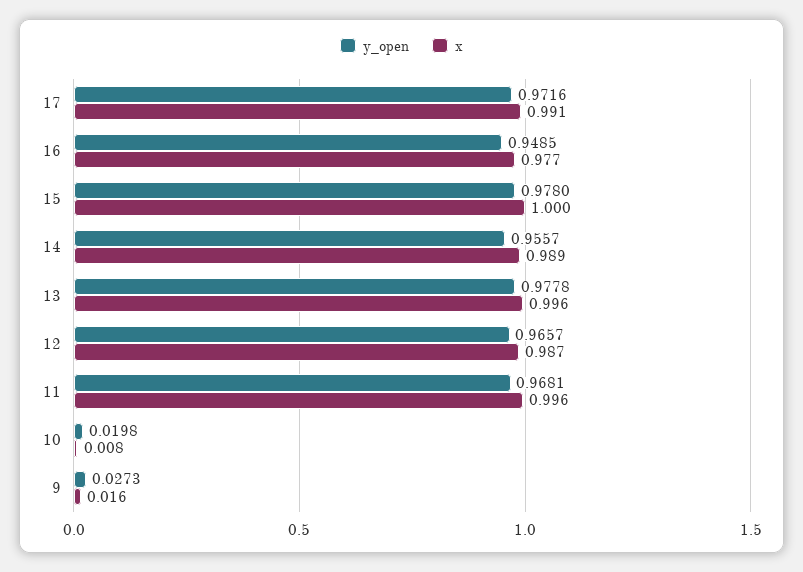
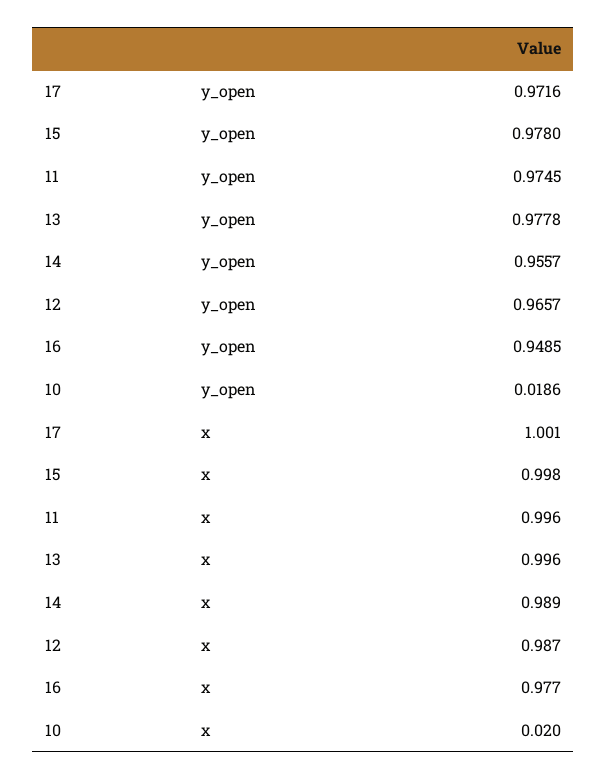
  {
    "y_open": {
      "17": 0.9716,
      "16": 0.9485,
      "15": 0.978,
      "14": 0.9557,
      "13": 0.9778,
      "12": 0.9657,
-     "11": 0.9681,
+     "11": 0.9745,
-     "10": 0.0198,
+     "10": 0.0186
-     "9": 0.0273
    },
    "x": {
-     "17": 0.991,
+     "17": 1.001,
      "16": 0.977,
-     "15": 1,
+     "15": 0.998,
      "14": 0.989,
      "13": 0.996,
      "12": 0.987,
      "11": 0.996,
-     "10": 0.008,
+     "10": 0.02
-     "9": 0.016
    }
  }

